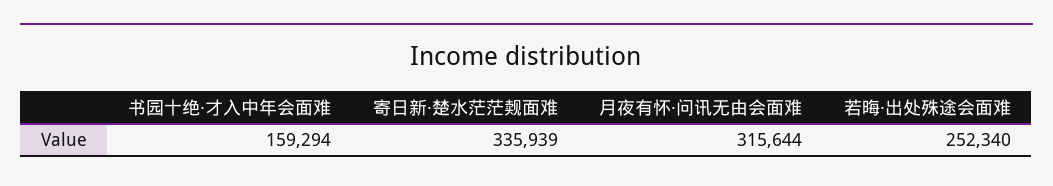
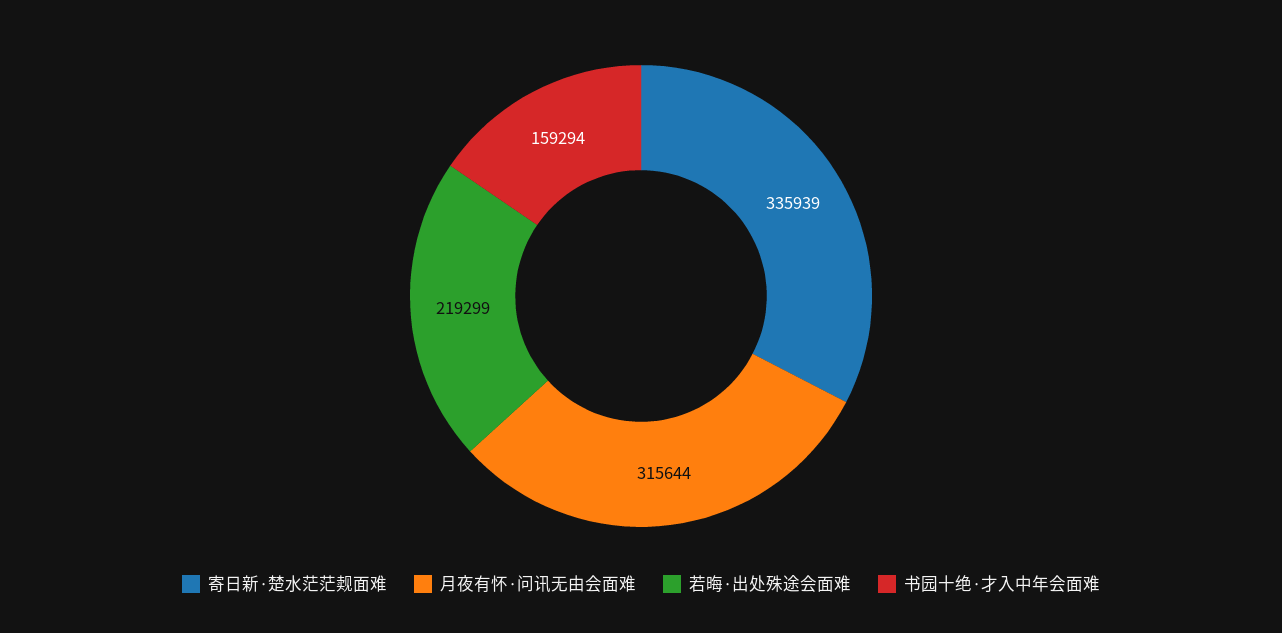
  {
    "书园十绝·才入中年会面难": 159294,
    "寄日新·楚水茫茫觌面难": 335939,
    "月夜有怀·问讯无由会面难": 315644,
-   "若晦·出处殊途会面难": 252340
+   "若晦·出处殊途会面难": 219299
  }

